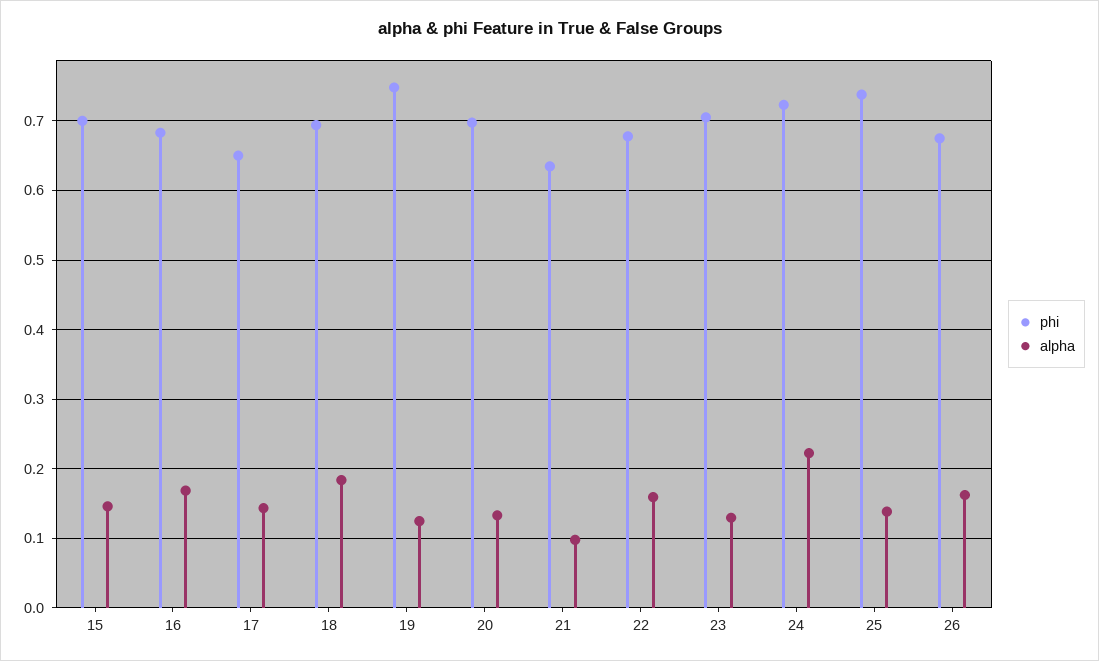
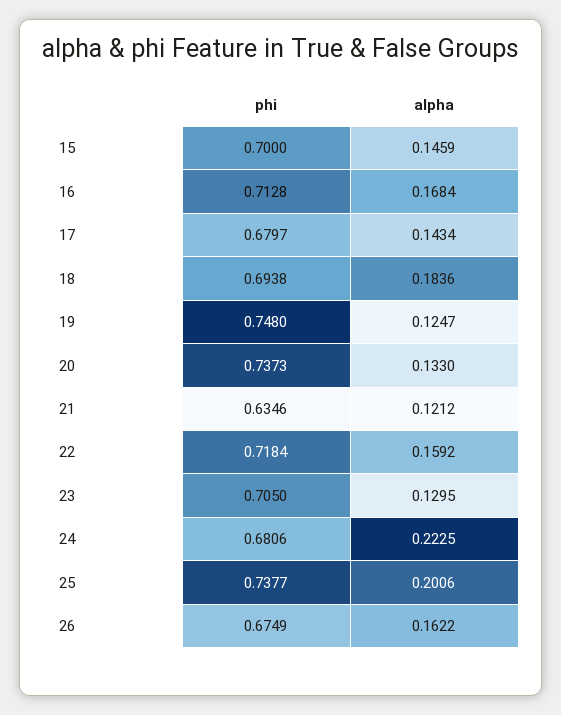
  {
    "phi": {
      "15": 0.7,
-     "16": 0.68,
+     "16": 0.7128,
-     "17": 0.65,
+     "17": 0.6797,
      "18": 0.6938,
      "19": 0.748,
-     "20": 0.7,
+     "20": 0.7373,
      "21": 0.6346,
-     "22": 0.68,
+     "22": 0.7184,
      "23": 0.705,
-     "24": 0.72,
+     "24": 0.6806,
      "25": 0.7377,
      "26": 0.6749
    },
    "alpha": {
      "15": 0.1459,
      "16": 0.1684,
      "17": 0.1434,
      "18": 0.1836,
      "19": 0.1247,
      "20": 0.133,
-     "21": 0.1,
+     "21": 0.1212,
      "22": 0.1592,
      "23": 0.1295,
      "24": 0.2225,
-     "25": 0.14,
+     "25": 0.2006,
      "26": 0.1622
    }
  }

